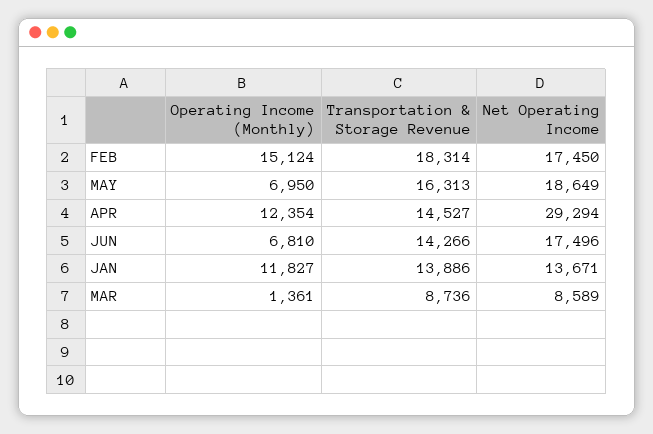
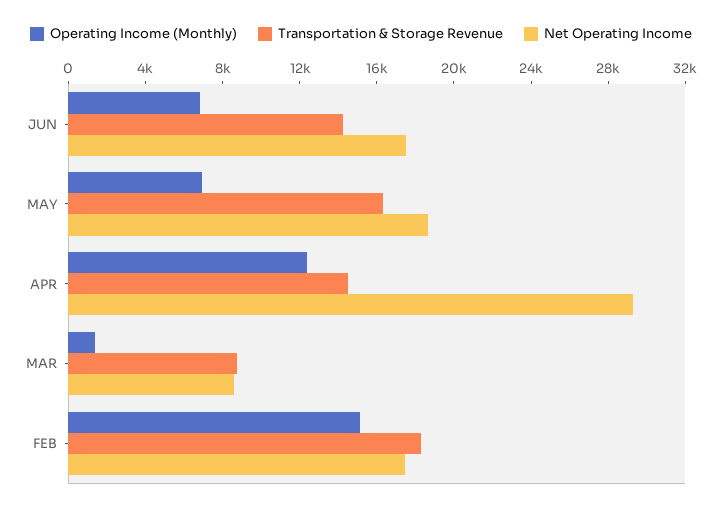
  {
    "Operating Income (Monthly)": {
      "FEB": 15124,
      "MAY": 6950,
      "APR": 12354,
      "JUN": 6810,
-     "JAN": 11827,
      "MAR": 1361
    },
    "Transportation & Storage Revenue": {
      "FEB": 18314,
      "MAY": 16313,
      "APR": 14527,
      "JUN": 14266,
-     "JAN": 13886,
      "MAR": 8736
    },
    "Net Operating Income": {
      "FEB": 17450,
      "MAY": 18649,
      "APR": 29294,
      "JUN": 17496,
-     "JAN": 13671,
      "MAR": 8589
    }
  }

